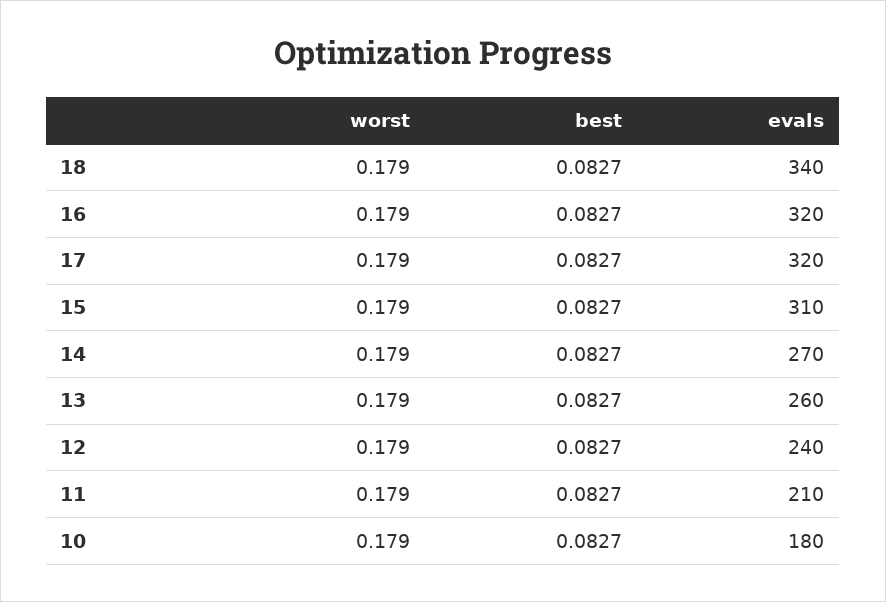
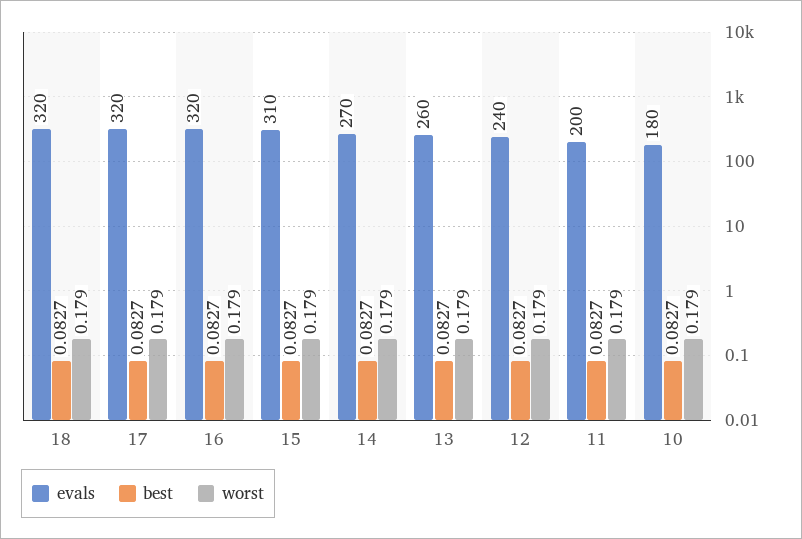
  {
    "worst": {
      "18": 0.179,
      "16": 0.179,
      "17": 0.179,
      "15": 0.179,
      "14": 0.179,
      "13": 0.179,
      "12": 0.179,
      "11": 0.179,
      "10": 0.179
    },
    "best": {
      "18": 0.0827,
      "16": 0.0827,
      "17": 0.0827,
      "15": 0.0827,
      "14": 0.0827,
      "13": 0.0827,
      "12": 0.0827,
      "11": 0.0827,
      "10": 0.0827
    },
    "evals": {
-     "18": 340,
+     "18": 320,
      "16": 320,
      "17": 320,
      "15": 310,
      "14": 270,
      "13": 260,
      "12": 240,
-     "11": 210,
+     "11": 200,
      "10": 180
    }
  }

